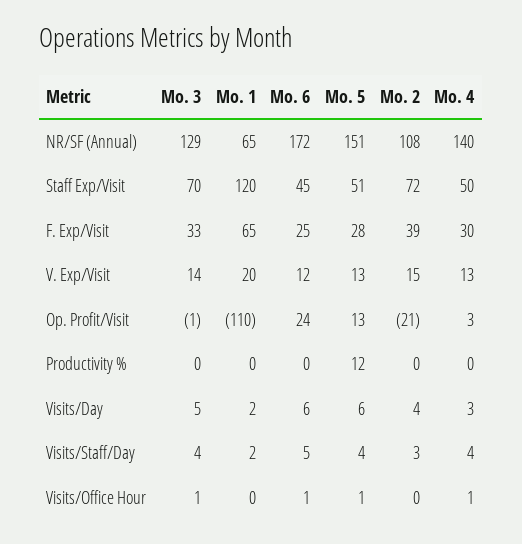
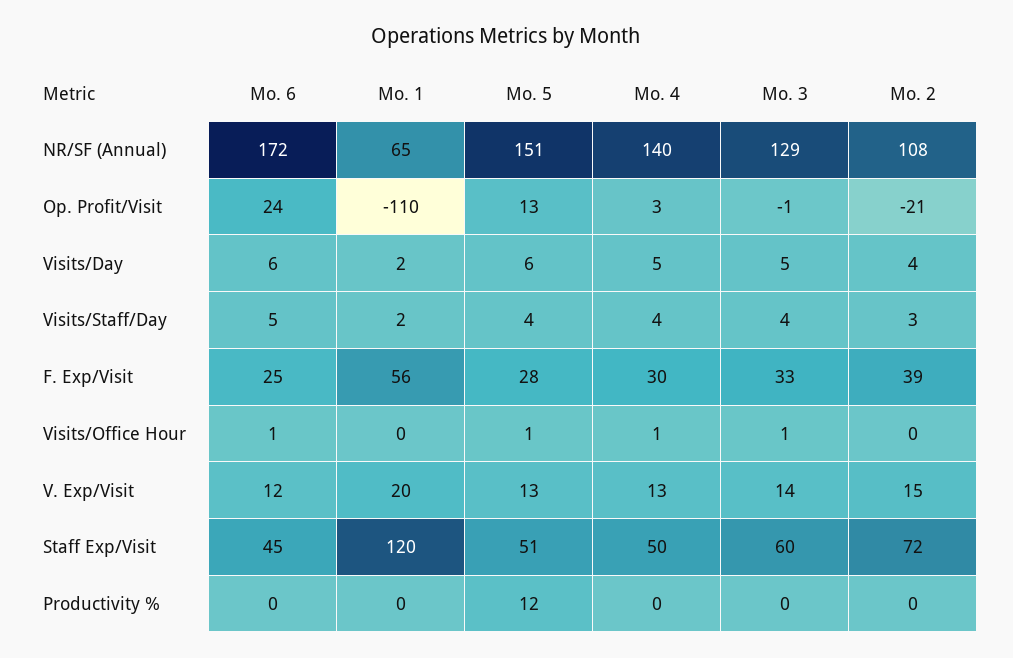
  {
    "Mo. 3": {
      "NR/SF (Annual)": 129,
-     "Staff Exp/Visit": 70,
+     "Staff Exp/Visit": 60,
      "F. Exp/Visit": 33,
      "V. Exp/Visit": 14,
      "Op. Profit/Visit": -1,
      "Productivity %": 0,
      "Visits/Day": 5,
      "Visits/Staff/Day": 4,
      "Visits/Office Hour": 1
    },
    "Mo. 1": {
      "NR/SF (Annual)": 65,
      "Staff Exp/Visit": 120,
-     "F. Exp/Visit": 65,
+     "F. Exp/Visit": 56,
      "V. Exp/Visit": 20,
      "Op. Profit/Visit": -110,
      "Productivity %": 0,
      "Visits/Day": 2,
      "Visits/Staff/Day": 2,
      "Visits/Office Hour": 0
    },
    "Mo. 6": {
      "NR/SF (Annual)": 172,
      "Staff Exp/Visit": 45,
      "F. Exp/Visit": 25,
      "V. Exp/Visit": 12,
      "Op. Profit/Visit": 24,
      "Productivity %": 0,
      "Visits/Day": 6,
      "Visits/Staff/Day": 5,
      "Visits/Office Hour": 1
    },
    "Mo. 5": {
      "NR/SF (Annual)": 151,
      "Staff Exp/Visit": 51,
      "F. Exp/Visit": 28,
      "V. Exp/Visit": 13,
      "Op. Profit/Visit": 13,
      "Productivity %": 12,
      "Visits/Day": 6,
      "Visits/Staff/Day": 4,
      "Visits/Office Hour": 1
    },
    "Mo. 2": {
      "NR/SF (Annual)": 108,
      "Staff Exp/Visit": 72,
      "F. Exp/Visit": 39,
      "V. Exp/Visit": 15,
      "Op. Profit/Visit": -21,
      "Productivity %": 0,
      "Visits/Day": 4,
      "Visits/Staff/Day": 3,
      "Visits/Office Hour": 0
    },
    "Mo. 4": {
      "NR/SF (Annual)": 140,
      "Staff Exp/Visit": 50,
      "F. Exp/Visit": 30,
      "V. Exp/Visit": 13,
      "Op. Profit/Visit": 3,
      "Productivity %": 0,
-     "Visits/Day": 3,
+     "Visits/Day": 5,
      "Visits/Staff/Day": 4,
      "Visits/Office Hour": 1
    }
  }

